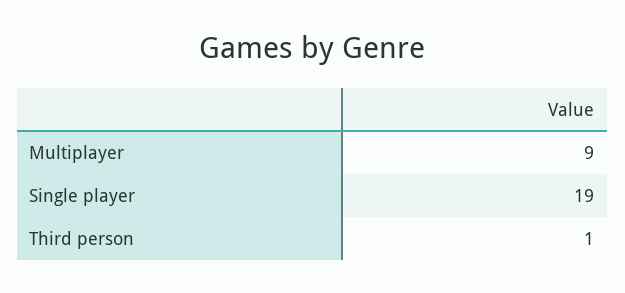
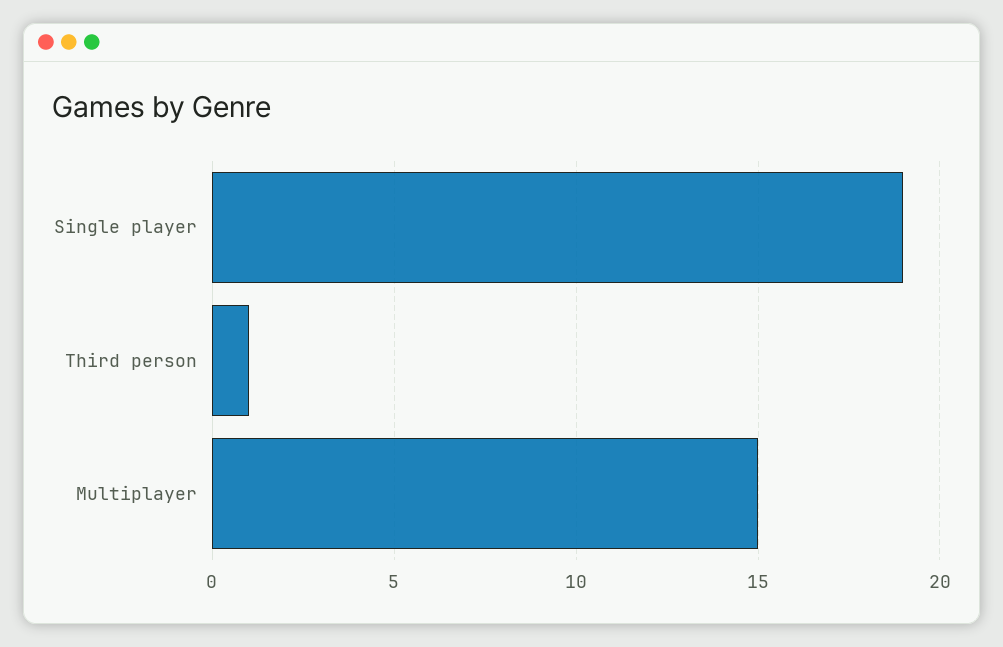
  {
-   "Multiplayer": 9,
+   "Multiplayer": 15,
    "Single player": 19,
    "Third person": 1
  }

